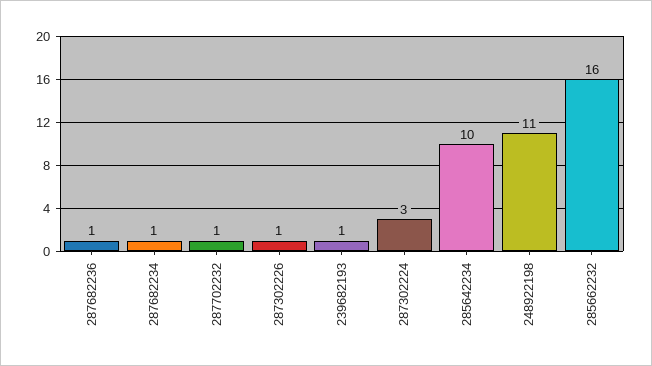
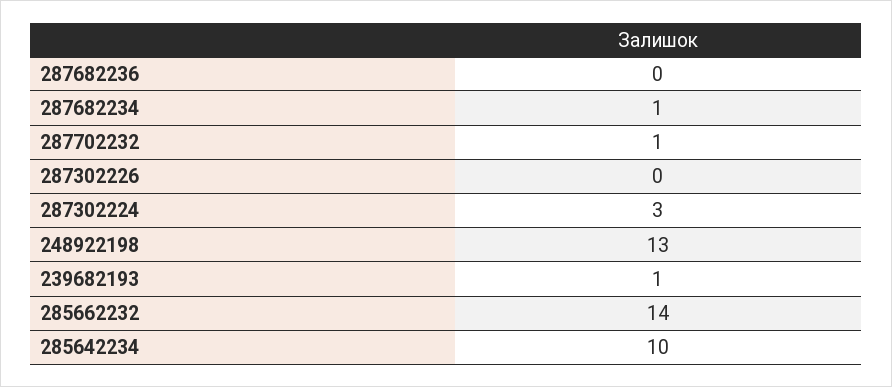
  {
-   "287682236": 1,
+   "287682236": 0,
    "287682234": 1,
    "287702232": 1,
-   "287302226": 1,
+   "287302226": 0,
    "239682193": 1,
    "287302224": 3,
    "285642234": 10,
-   "248922198": 11,
+   "248922198": 13,
-   "285662232": 16
+   "285662232": 14
  }

